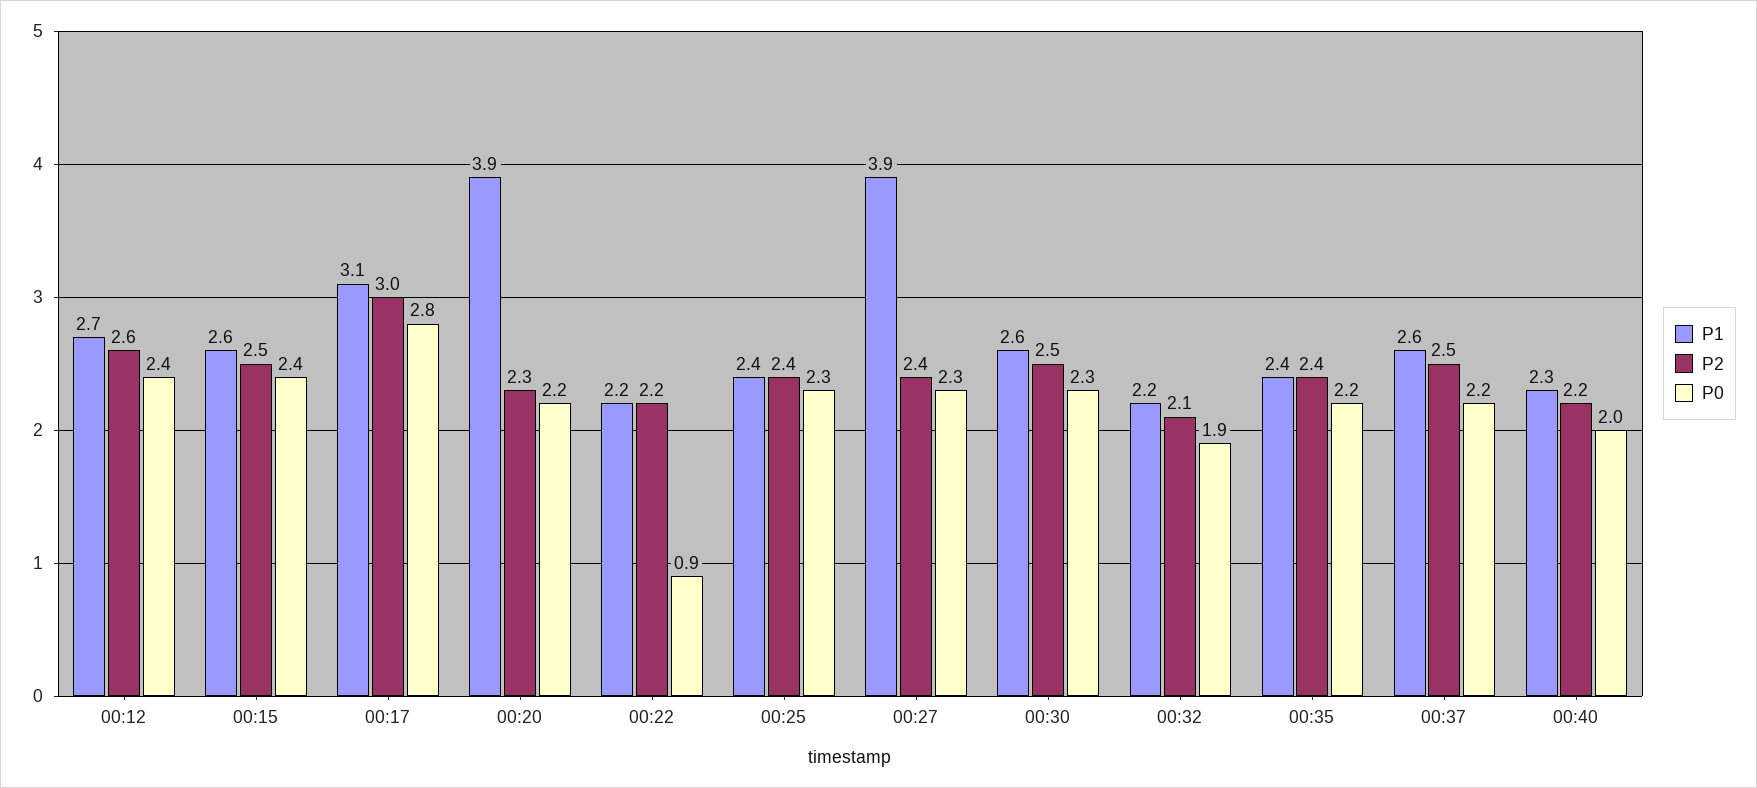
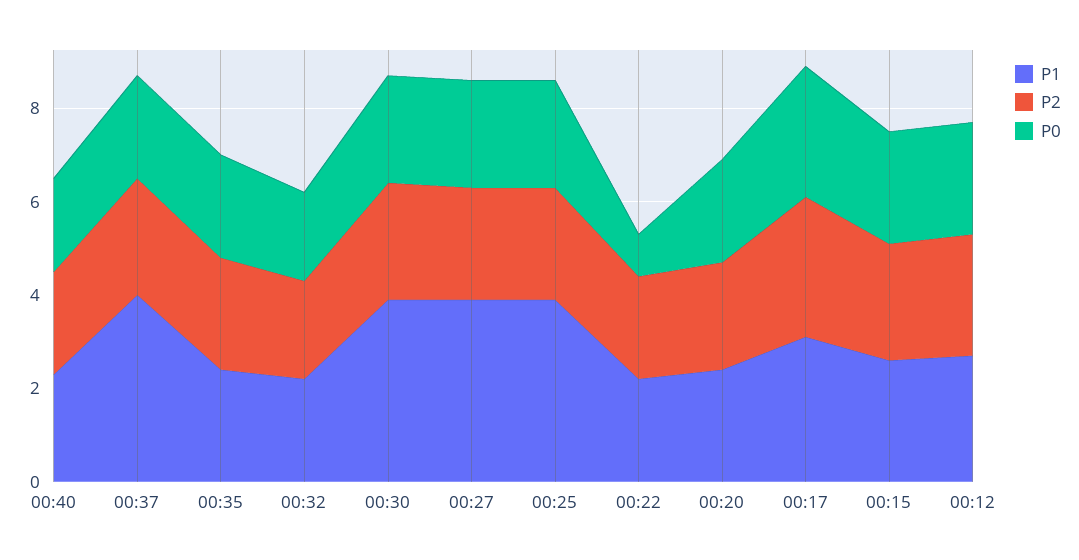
  {
    "P1": {
      "00:12": 2.7,
      "00:15": 2.6,
      "00:17": 3.1,
-     "00:20": 3.9,
+     "00:20": 2.5,
      "00:22": 2.2,
-     "00:25": 2.4,
+     "00:25": 4,
      "00:27": 3.9,
-     "00:30": 2.6,
+     "00:30": 4,
      "00:32": 2.2,
      "00:35": 2.4,
-     "00:37": 2.6,
+     "00:37": 4,
      "00:40": 2.3
    },
    "P2": {
      "00:12": 2.6,
      "00:15": 2.5,
      "00:17": 3,
      "00:20": 2.3,
      "00:22": 2.2,
      "00:25": 2.4,
      "00:27": 2.4,
      "00:30": 2.5,
      "00:32": 2.1,
      "00:35": 2.4,
      "00:37": 2.5,
      "00:40": 2.2
    },
    "P0": {
      "00:12": 2.4,
      "00:15": 2.4,
      "00:17": 2.8,
      "00:20": 2.2,
      "00:22": 0.9,
      "00:25": 2.3,
      "00:27": 2.3,
      "00:30": 2.3,
      "00:32": 1.9,
      "00:35": 2.2,
      "00:37": 2.2,
      "00:40": 2
    }
  }

